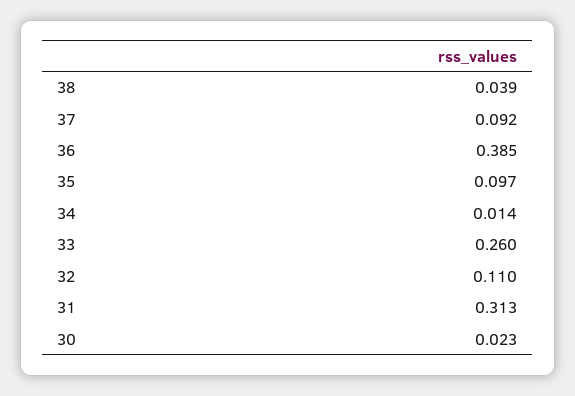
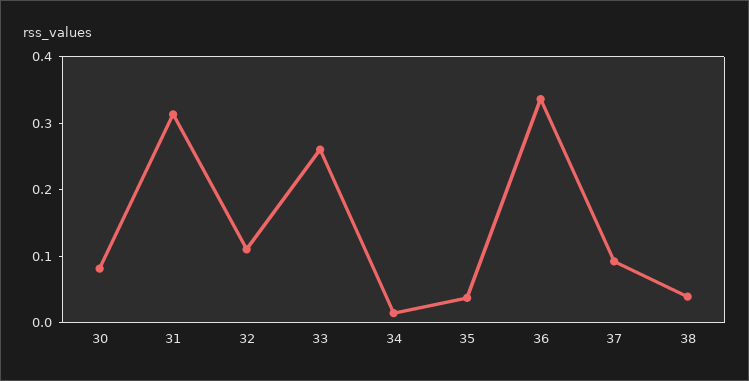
  {
    "38": 0.039,
    "37": 0.092,
-   "36": 0.385,
+   "36": 0.34,
-   "35": 0.097,
+   "35": 0.04,
    "34": 0.014,
    "33": 0.26,
    "32": 0.11,
    "31": 0.313,
-   "30": 0.023
+   "30": 0.08
  }

